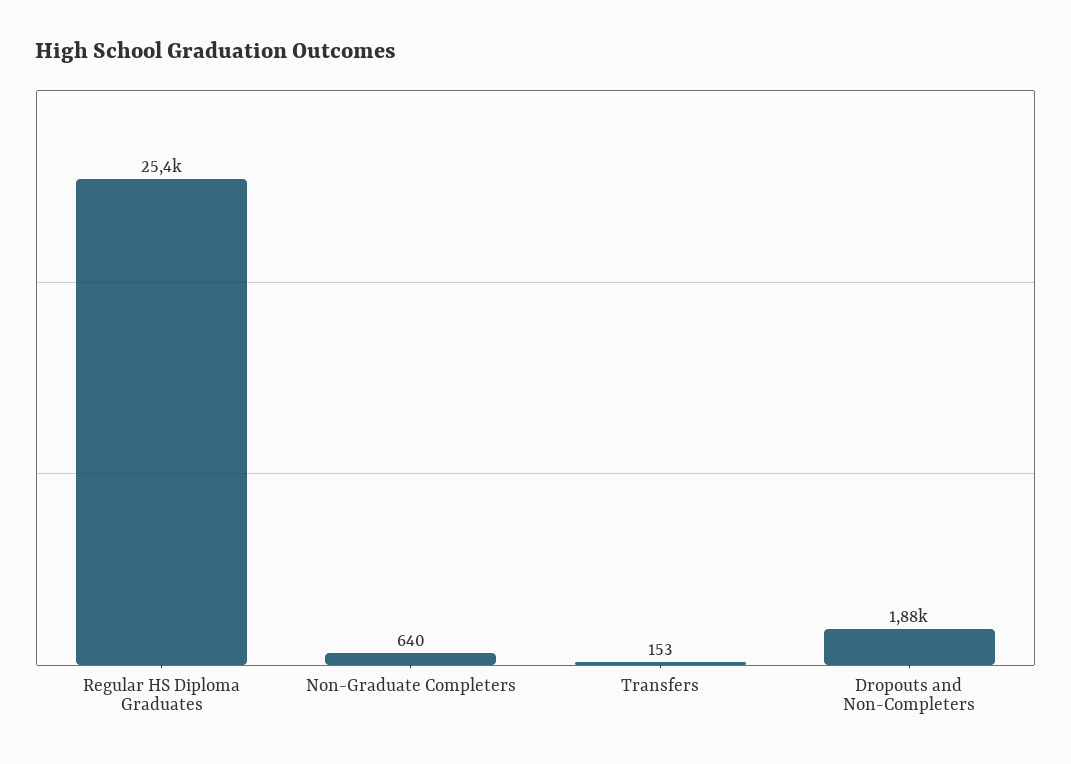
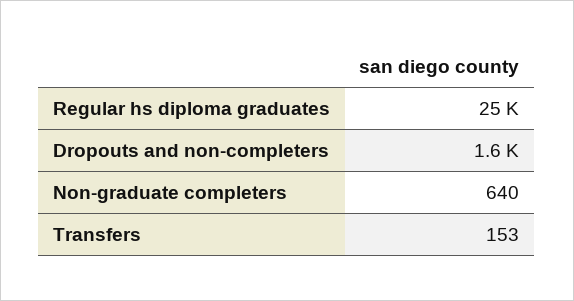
  {
    "Regular HS Diploma Graduates": 25400,
    "Non-Graduate Completers": 640,
    "Transfers": 153,
-   "Dropouts and Non-Completers": 1880
+   "Dropouts and Non-Completers": 1600
  }

